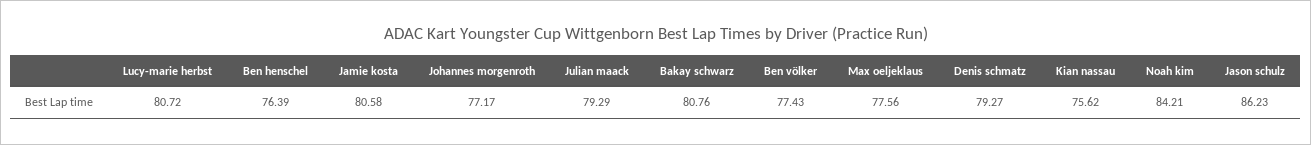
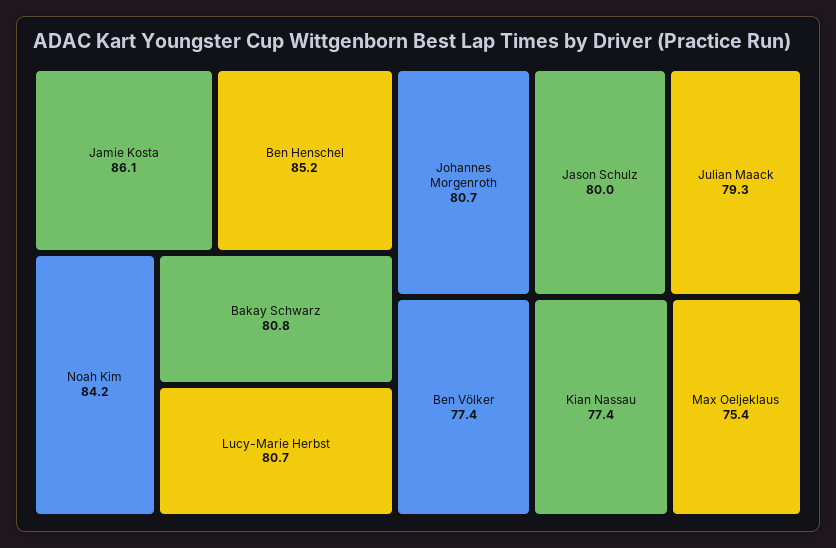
  {
    "Lucy-marie herbst": 80.72,
-   "Ben henschel": 76.39,
+   "Ben henschel": 85.2,
-   "Jamie kosta": 80.58,
+   "Jamie kosta": 86.1,
-   "Johannes morgenroth": 77.17,
+   "Johannes morgenroth": 80.7,
    "Julian maack": 79.29,
    "Bakay schwarz": 80.76,
    "Ben völker": 77.43,
-   "Max oeljeklaus": 77.56,
+   "Max oeljeklaus": 75.4,
-   "Denis schmatz": 79.27,
-   "Kian nassau": 75.62,
+   "Kian nassau": 77.4,
    "Noah kim": 84.21,
-   "Jason schulz": 86.23
+   "Jason schulz": 80
  }

